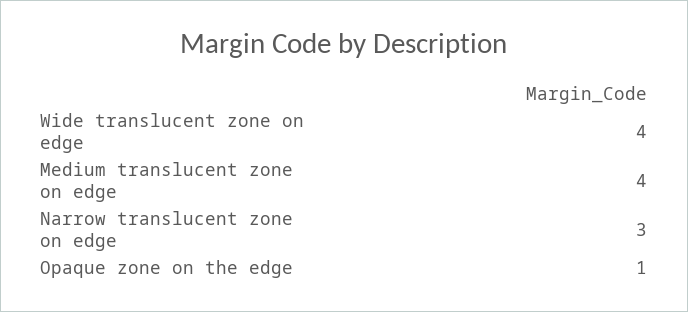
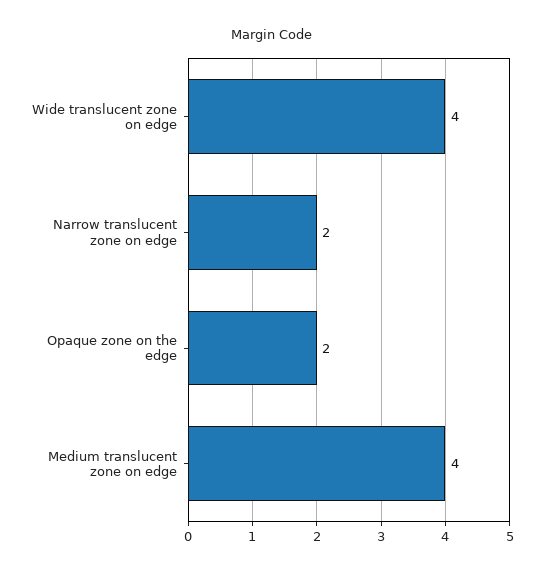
  {
    "Wide translucent zone on edge": 4,
    "Medium translucent zone on edge": 4,
-   "Narrow translucent zone on edge": 3,
+   "Narrow translucent zone on edge": 2,
-   "Opaque zone on the edge": 1
+   "Opaque zone on the edge": 2
  }

